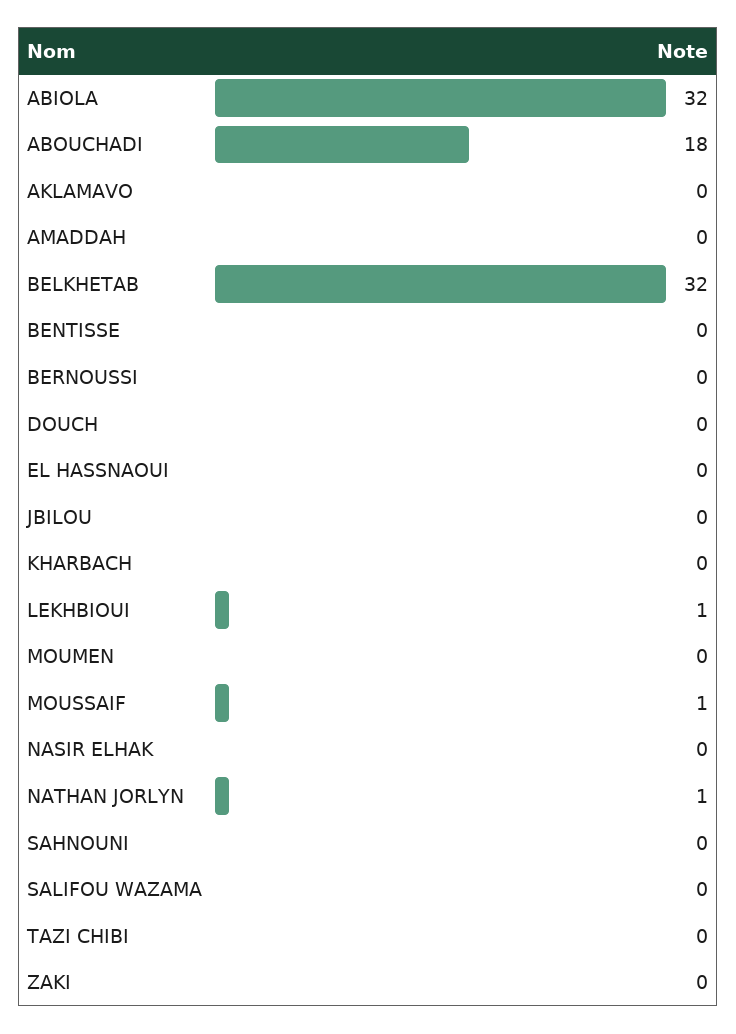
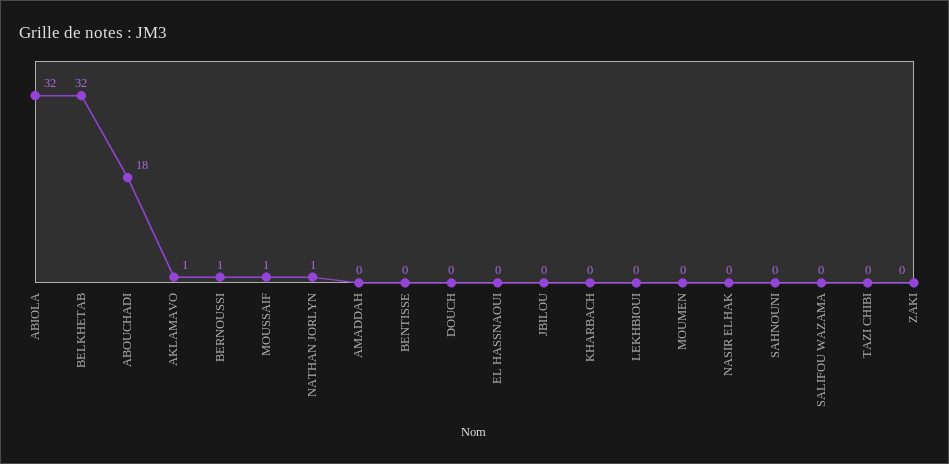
  {
    "ABIOLA": 32,
    "ABOUCHADI": 18,
-   "AKLAMAVO": 0,
+   "AKLAMAVO": 1,
    "AMADDAH": 0,
    "BELKHETAB": 32,
    "BENTISSE": 0,
-   "BERNOUSSI": 0,
+   "BERNOUSSI": 1,
    "DOUCH": 0,
    "EL HASSNAOUI": 0,
    "JBILOU": 0,
    "KHARBACH": 0,
-   "LEKHBIOUI": 1,
+   "LEKHBIOUI": 0,
    "MOUMEN": 0,
    "MOUSSAIF": 1,
    "NASIR ELHAK": 0,
    "NATHAN JORLYN": 1,
    "SAHNOUNI": 0,
    "SALIFOU WAZAMA": 0,
    "TAZI CHIBI": 0,
    "ZAKI": 0
  }

